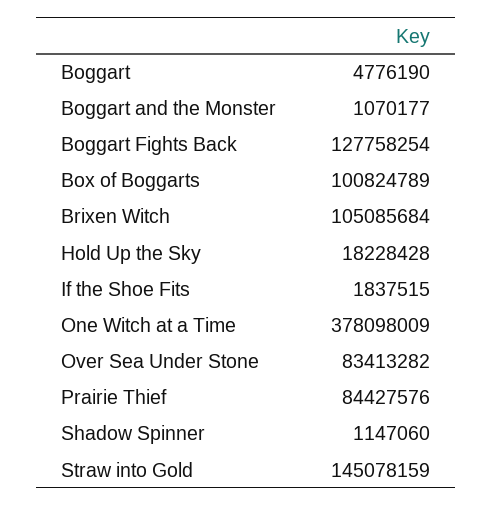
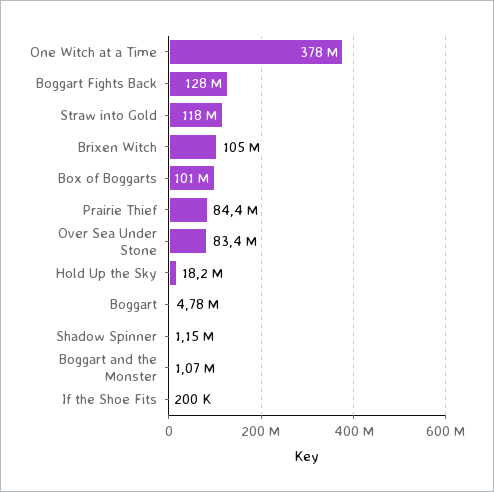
  {
    "Boggart": 4776190,
    "Boggart and the Monster": 1070177,
    "Boggart Fights Back": 127758254,
    "Box of Boggarts": 100824789,
    "Brixen Witch": 105085684,
    "Hold Up the Sky": 18228428,
-   "If the Shoe Fits": 1837515,
+   "If the Shoe Fits": 200000,
    "One Witch at a Time": 378098009,
    "Over Sea Under Stone": 83413282,
    "Prairie Thief": 84427576,
    "Shadow Spinner": 1147060,
-   "Straw into Gold": 145078159
+   "Straw into Gold": 118000000
  }

